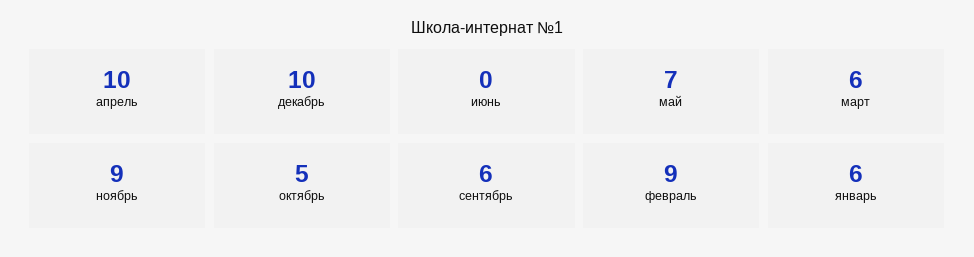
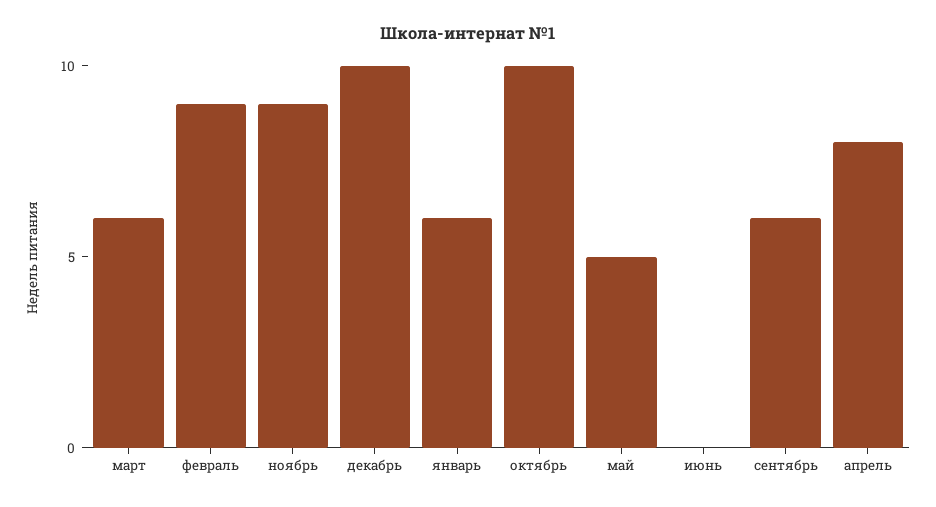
  {
-   "апрель": 10,
+   "апрель": 8,
    "декабрь": 10,
    "июнь": 0,
-   "май": 7,
+   "май": 5,
    "март": 6,
    "ноябрь": 9,
-   "октябрь": 5,
+   "октябрь": 10,
    "сентябрь": 6,
    "февраль": 9,
    "январь": 6
  }

